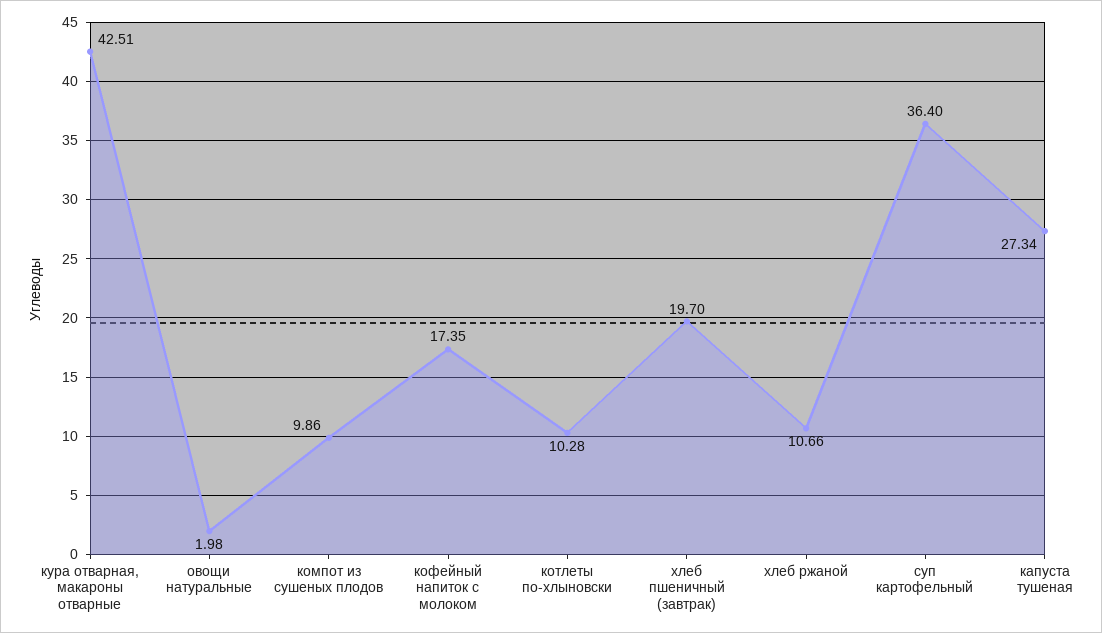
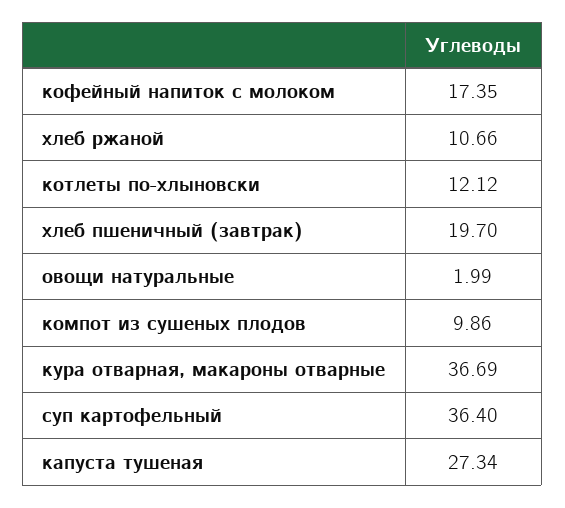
  {
-   "кура отварная, макароны отварные": 42.51,
+   "кура отварная, макароны отварные": 36.69,
-   "овощи натуральные": 1.98,
+   "овощи натуральные": 1.99,
    "компот из сушеных плодов": 9.86,
    "кофейный напиток с молоком": 17.35,
-   "котлеты по-хлыновски": 10.28,
+   "котлеты по-хлыновски": 12.12,
    "хлеб пшеничный (завтрак)": 19.7,
    "хлеб ржаной": 10.66,
    "суп картофельный": 36.4,
    "капуста тушеная": 27.34
  }

